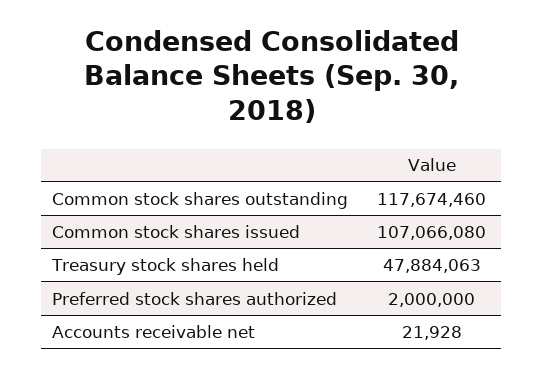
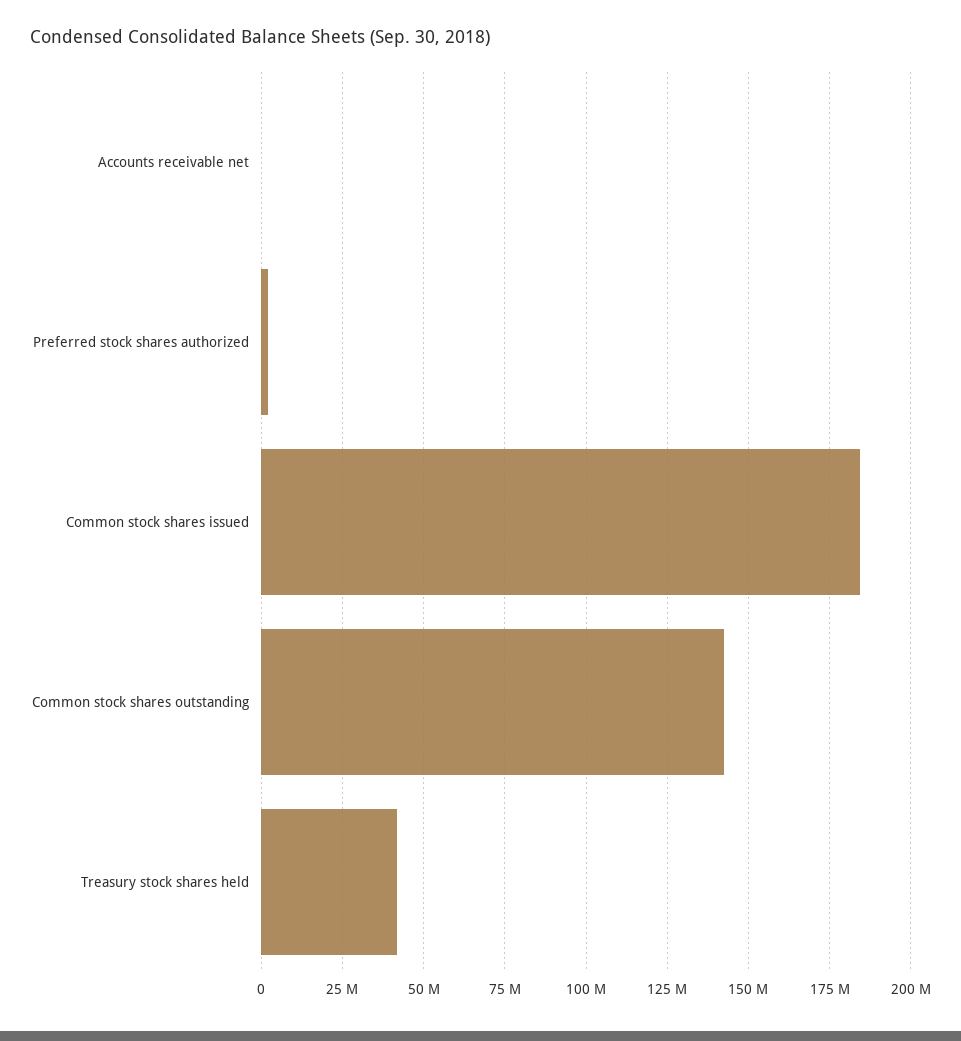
  {
-   "Common stock shares outstanding": 117674460,
+   "Common stock shares outstanding": 142500000,
-   "Common stock shares issued": 107066080,
+   "Common stock shares issued": 185000000,
-   "Treasury stock shares held": 47884063,
+   "Treasury stock shares held": 42500000,
    "Preferred stock shares authorized": 2000000,
    "Accounts receivable net": 21928
  }

